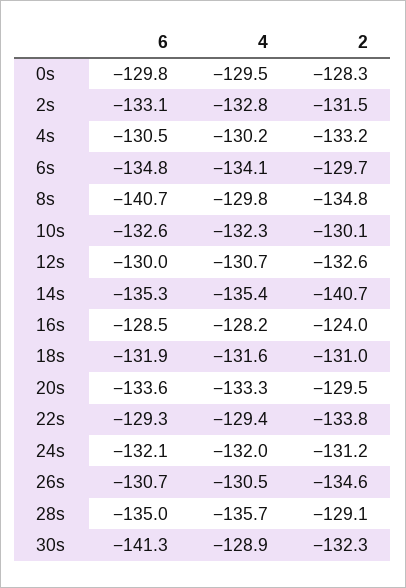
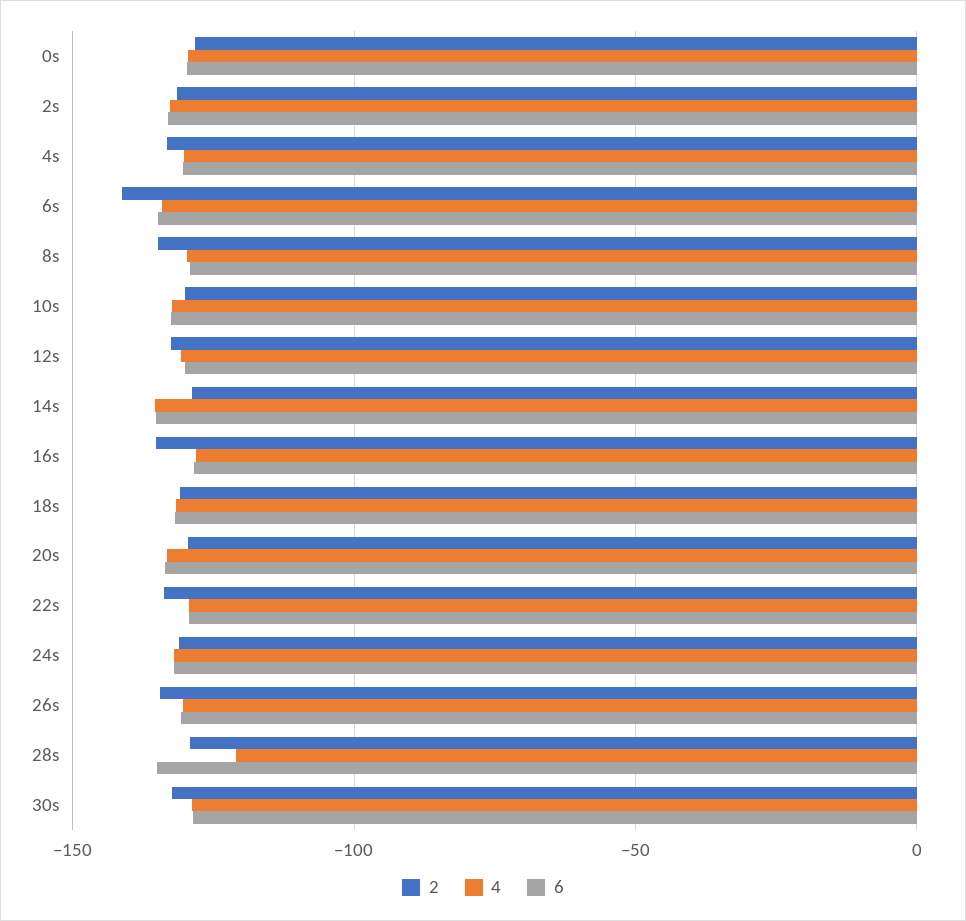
  {
    "6": {
      "0s": -129.8,
      "2s": -133.1,
      "4s": -130.5,
      "6s": -134.8,
-     "8s": -140.7,
+     "8s": -130,
      "10s": -132.6,
      "12s": -130,
      "14s": -135.3,
      "16s": -128.5,
      "18s": -131.9,
      "20s": -133.6,
      "22s": -129.3,
      "24s": -132.1,
      "26s": -130.7,
      "28s": -135,
-     "30s": -141.3
+     "30s": -130
    },
    "4": {
      "0s": -129.5,
      "2s": -132.8,
      "4s": -130.2,
      "6s": -134.1,
      "8s": -129.8,
      "10s": -132.3,
      "12s": -130.7,
      "14s": -135.4,
      "16s": -128.2,
      "18s": -131.6,
      "20s": -133.3,
      "22s": -129.4,
      "24s": -132,
      "26s": -130.5,
-     "28s": -135.7,
+     "28s": -120,
      "30s": -128.9
    },
    "2": {
      "0s": -128.3,
      "2s": -131.5,
      "4s": -133.2,
-     "6s": -129.7,
+     "6s": -140,
      "8s": -134.8,
      "10s": -130.1,
      "12s": -132.6,
-     "14s": -140.7,
+     "14s": -130,
-     "16s": -124,
+     "16s": -135,
      "18s": -131,
      "20s": -129.5,
      "22s": -133.8,
      "24s": -131.2,
      "26s": -134.6,
      "28s": -129.1,
      "30s": -132.3
    }
  }

